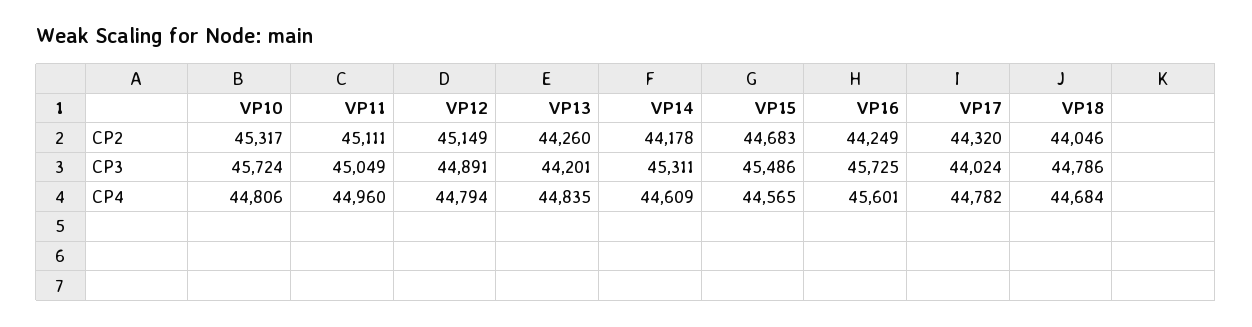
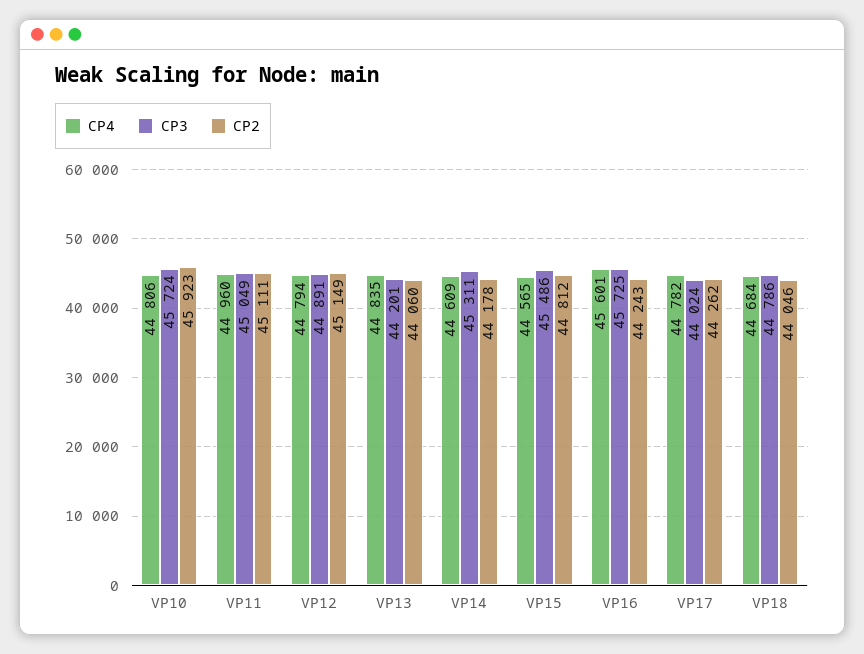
  {
    "CP2": {
-     "VP10": 45317,
+     "VP10": 45923,
      "VP11": 45111,
      "VP12": 45149,
-     "VP13": 44260,
+     "VP13": 44060,
      "VP14": 44178,
-     "VP15": 44683,
+     "VP15": 44812,
-     "VP16": 44249,
+     "VP16": 44243,
-     "VP17": 44320,
+     "VP17": 44262,
      "VP18": 44046
    },
    "CP3": {
      "VP10": 45724,
      "VP11": 45049,
      "VP12": 44891,
      "VP13": 44201,
      "VP14": 45311,
      "VP15": 45486,
      "VP16": 45725,
      "VP17": 44024,
      "VP18": 44786
    },
    "CP4": {
      "VP10": 44806,
      "VP11": 44960,
      "VP12": 44794,
      "VP13": 44835,
      "VP14": 44609,
      "VP15": 44565,
      "VP16": 45601,
      "VP17": 44782,
      "VP18": 44684
    }
  }

